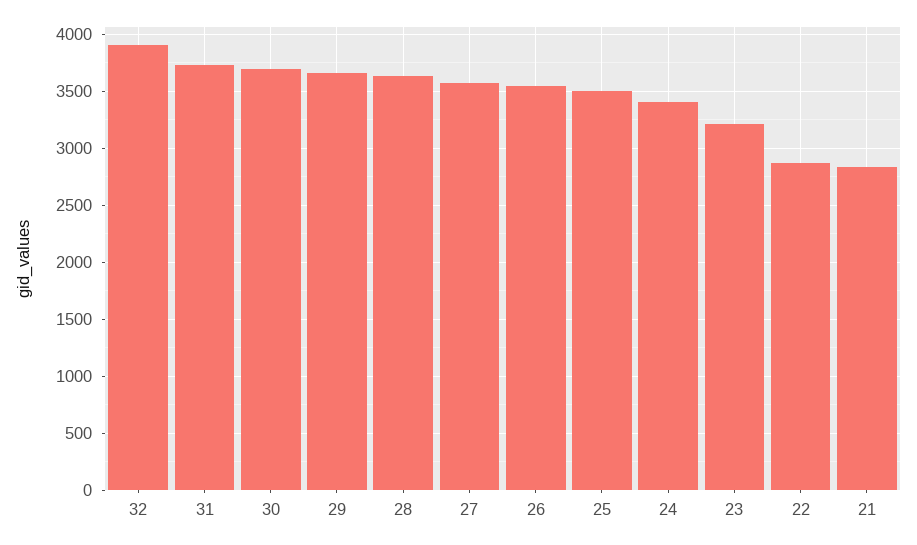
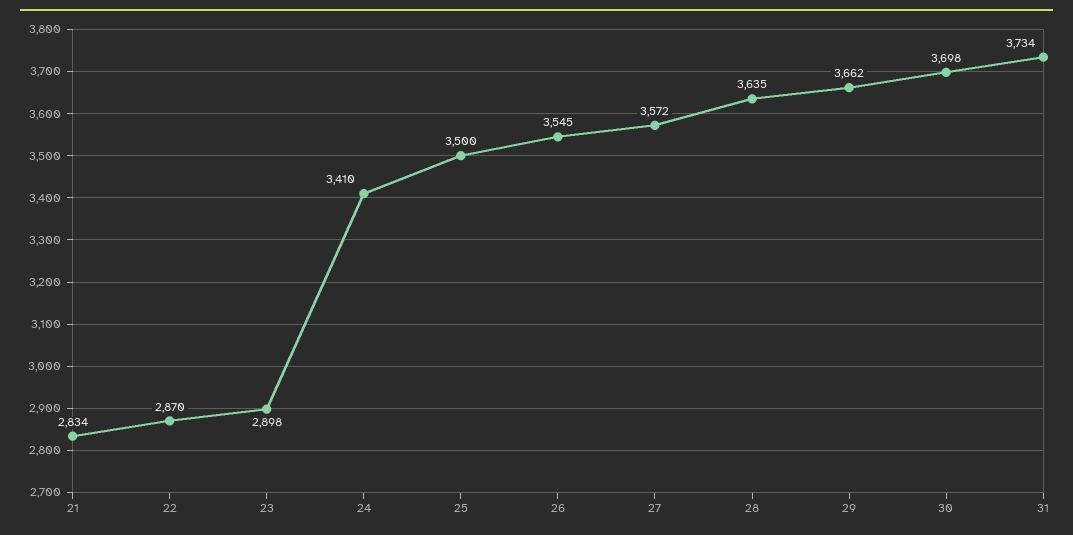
  {
-   "32": 3900,
    "31": 3734,
    "30": 3698,
    "29": 3662,
    "28": 3635,
    "27": 3572,
    "26": 3545,
    "25": 3500,
    "24": 3410,
-   "23": 3200,
+   "23": 2898,
    "22": 2870,
    "21": 2834
  }

